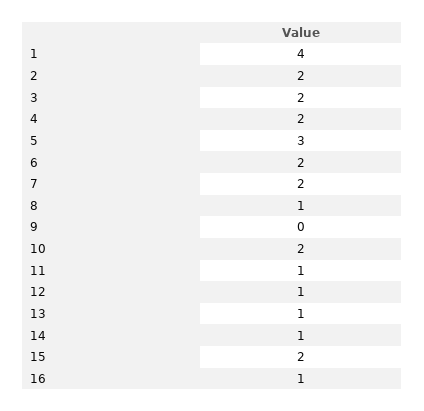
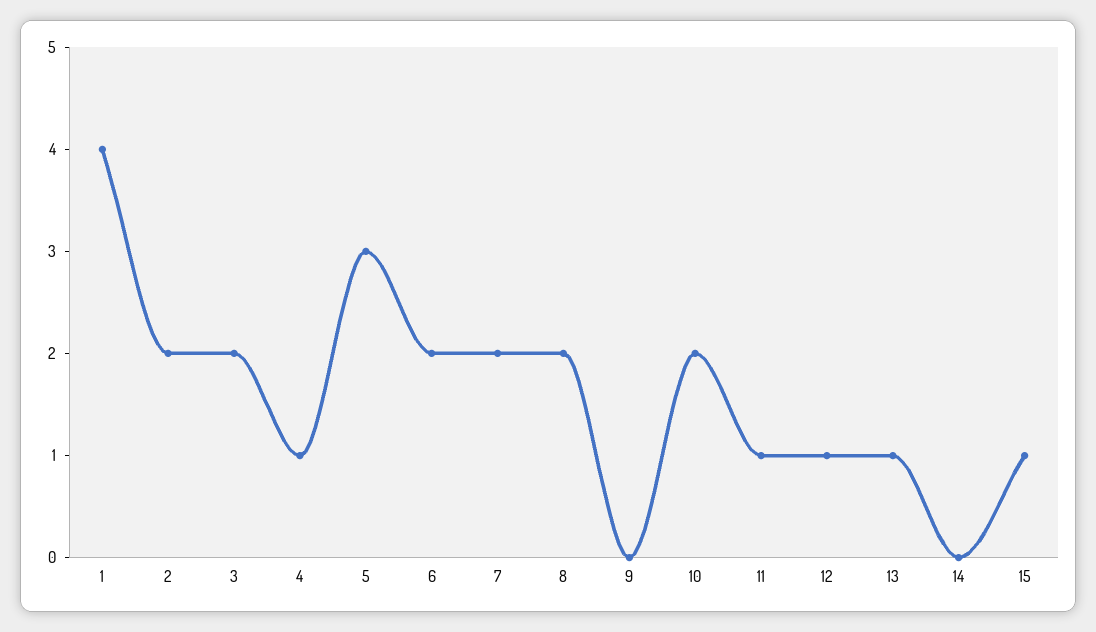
  {
    "1": 4,
    "2": 2,
    "3": 2,
-   "4": 2,
+   "4": 1,
    "5": 3,
    "6": 2,
    "7": 2,
-   "8": 1,
+   "8": 2,
    "9": 0,
    "10": 2,
    "11": 1,
    "12": 1,
    "13": 1,
-   "14": 1,
+   "14": 0,
-   "15": 2,
+   "15": 1
-   "16": 1
  }

